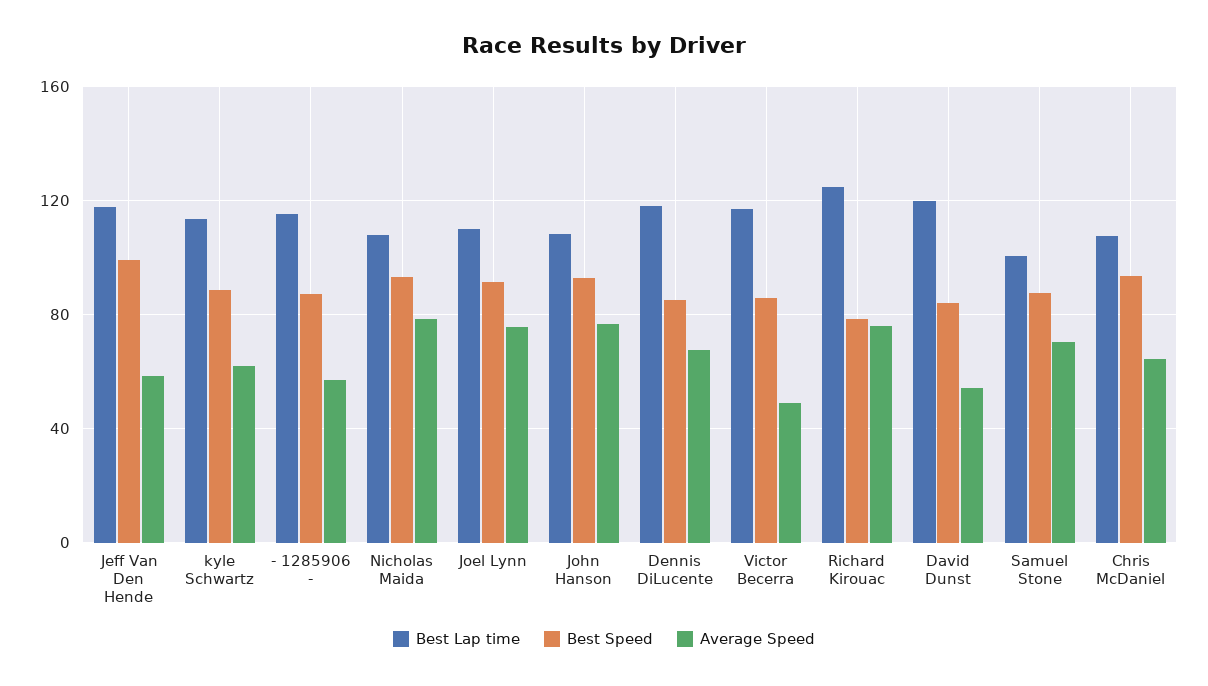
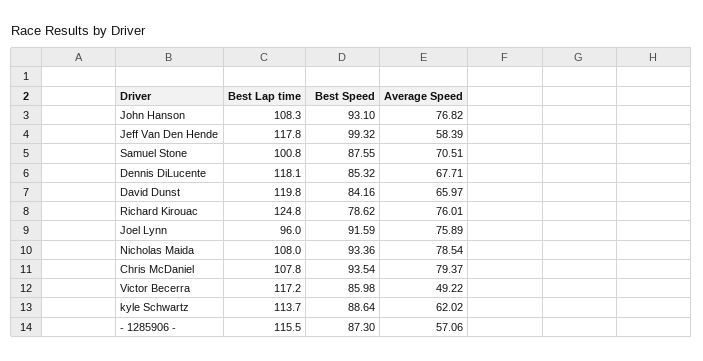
  {
    "Best Lap time": {
      "Jeff Van Den Hende": 117.8,
      "kyle Schwartz": 113.7,
      "- 1285906 -": 115.5,
      "Nicholas Maida": 108,
-     "Joel Lynn": 110,
+     "Joel Lynn": 96,
      "John Hanson": 108.3,
      "Dennis DiLucente": 118.1,
      "Victor Becerra": 117.2,
      "Richard Kirouac": 124.8,
      "David Dunst": 119.8,
      "Samuel Stone": 100.8,
      "Chris McDaniel": 107.8
    },
    "Best Speed": {
      "Jeff Van Den Hende": 99.32,
      "kyle Schwartz": 88.64,
      "- 1285906 -": 87.3,
      "Nicholas Maida": 93.36,
      "Joel Lynn": 91.59,
      "John Hanson": 93.1,
      "Dennis DiLucente": 85.32,
      "Victor Becerra": 85.98,
      "Richard Kirouac": 78.62,
      "David Dunst": 84.16,
      "Samuel Stone": 87.55,
      "Chris McDaniel": 93.54
    },
    "Average Speed": {
      "Jeff Van Den Hende": 58.39,
      "kyle Schwartz": 62.02,
      "- 1285906 -": 57.06,
      "Nicholas Maida": 78.54,
      "Joel Lynn": 75.89,
      "John Hanson": 76.82,
      "Dennis DiLucente": 67.71,
      "Victor Becerra": 49.22,
      "Richard Kirouac": 76.01,
-     "David Dunst": 55,
+     "David Dunst": 65.97,
      "Samuel Stone": 70.51,
-     "Chris McDaniel": 65
+     "Chris McDaniel": 79.37
    }
  }

